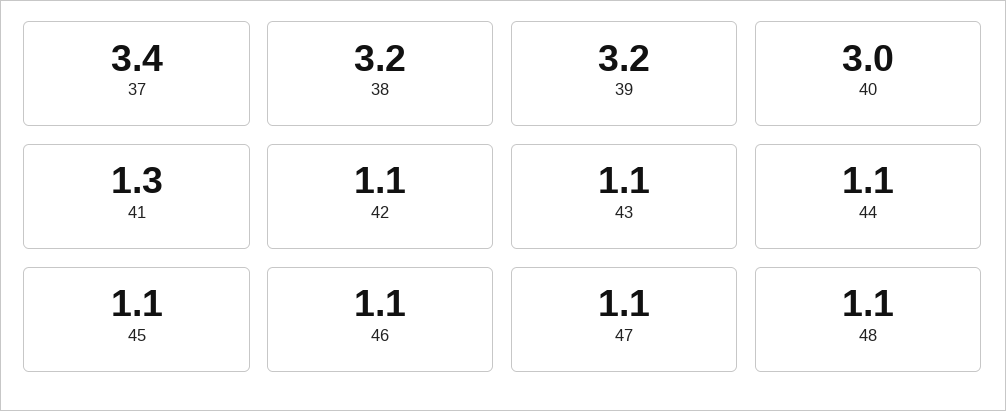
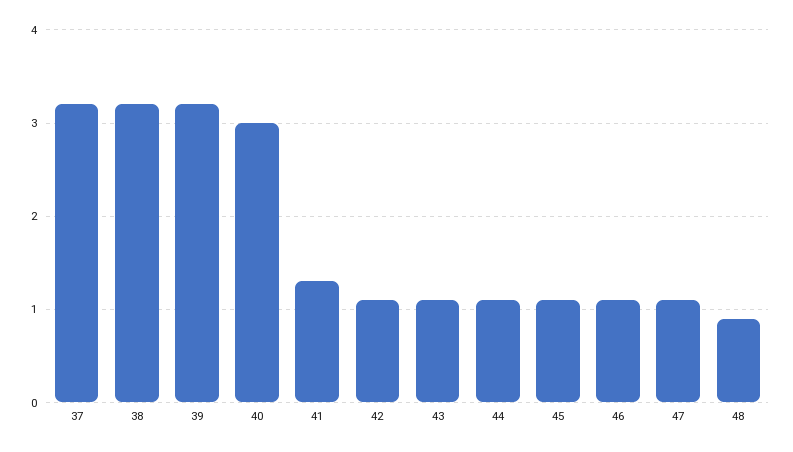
  {
-   "37": 3.4,
+   "37": 3.2,
    "38": 3.2,
    "39": 3.2,
    "40": 3,
    "41": 1.3,
    "42": 1.1,
    "43": 1.1,
    "44": 1.1,
    "45": 1.1,
    "46": 1.1,
    "47": 1.1,
-   "48": 1.1
+   "48": 0.9
  }

